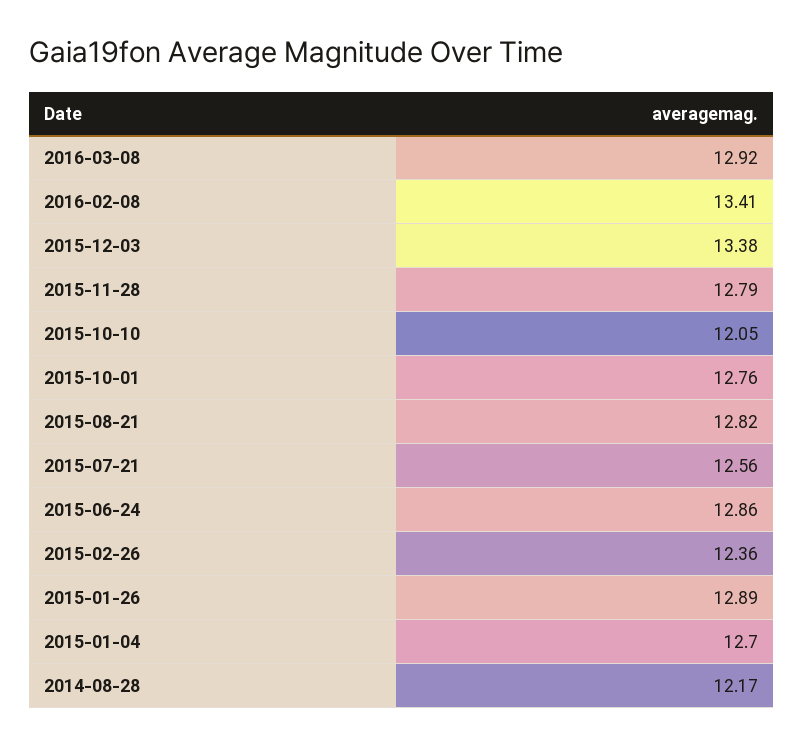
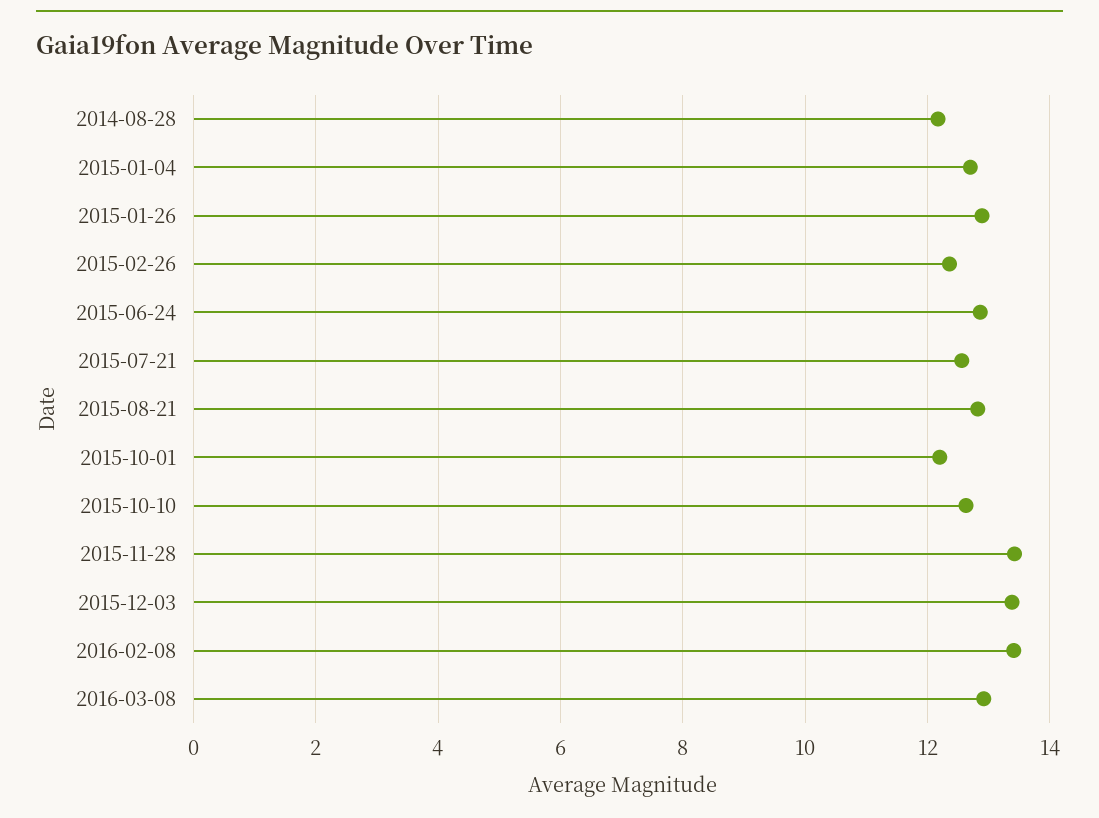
  {
    "2016-03-08": 12.92,
    "2016-02-08": 13.41,
    "2015-12-03": 13.38,
-   "2015-11-28": 12.79,
+   "2015-11-28": 13.4,
-   "2015-10-10": 12.05,
+   "2015-10-10": 12.6,
-   "2015-10-01": 12.76,
+   "2015-10-01": 12.2,
    "2015-08-21": 12.82,
    "2015-07-21": 12.56,
    "2015-06-24": 12.86,
    "2015-02-26": 12.36,
    "2015-01-26": 12.89,
    "2015-01-04": 12.7,
    "2014-08-28": 12.17
  }

